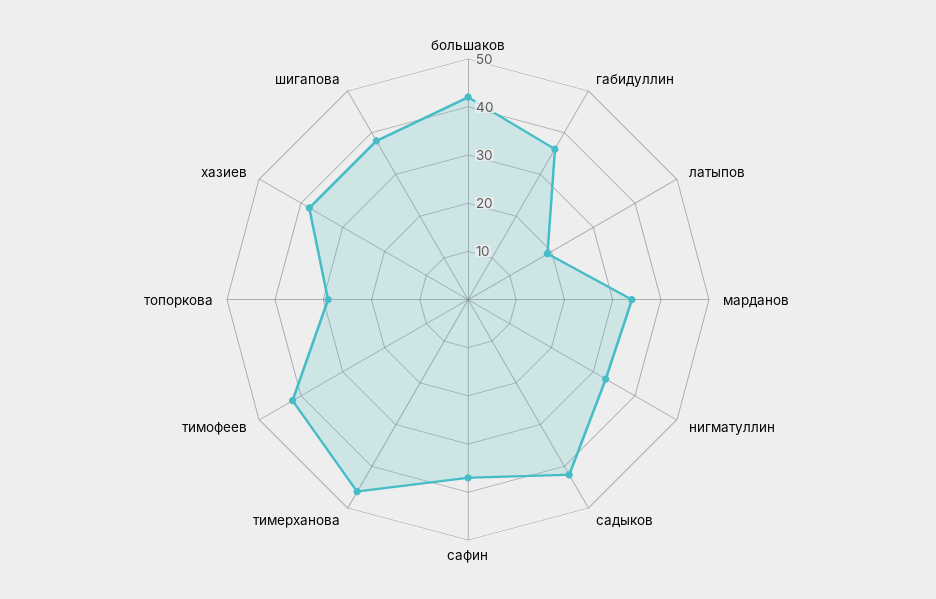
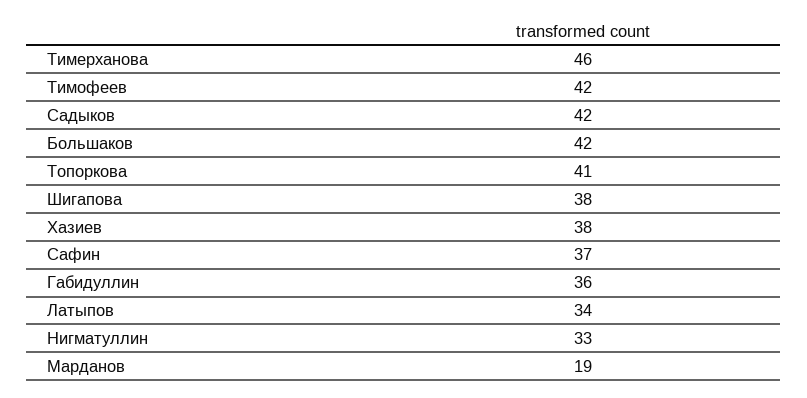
  {
    "большаков": 42,
    "габидуллин": 36,
-   "латыпов": 20,
+   "латыпов": 34,
-   "марданов": 35,
+   "марданов": 19,
    "нигматуллин": 33,
    "садыков": 42,
    "сафин": 37,
    "тимерханова": 46,
    "тимофеев": 42,
-   "топоркова": 30,
+   "топоркова": 41,
    "хазиев": 38,
    "шигапова": 38
  }

